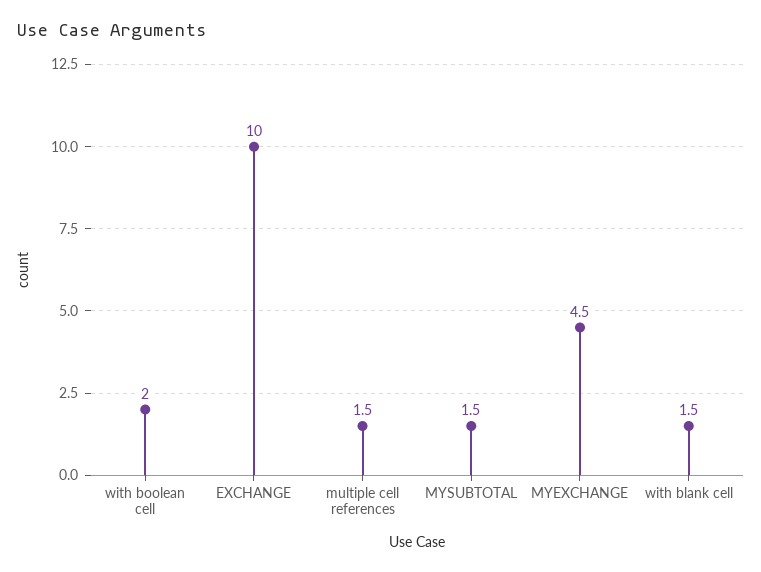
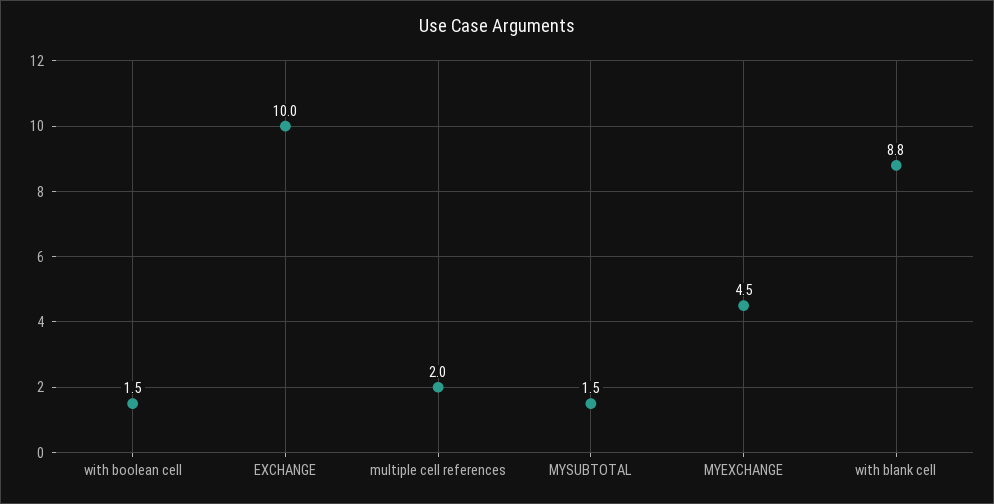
  {
-   "with boolean cell": 2,
+   "with boolean cell": 1.5,
    "EXCHANGE": 10,
-   "multiple cell references": 1.5,
+   "multiple cell references": 2,
    "MYSUBTOTAL": 1.5,
    "MYEXCHANGE": 4.5,
-   "with blank cell": 1.5
+   "with blank cell": 8.8
  }

